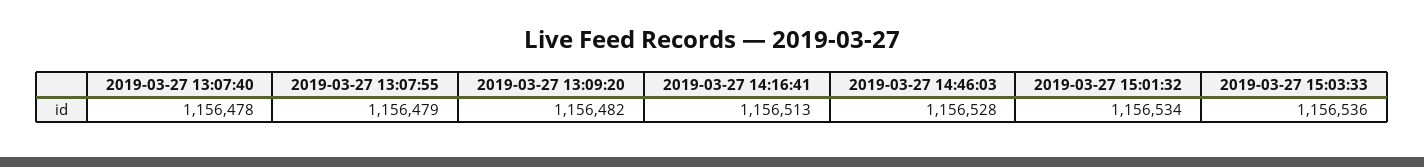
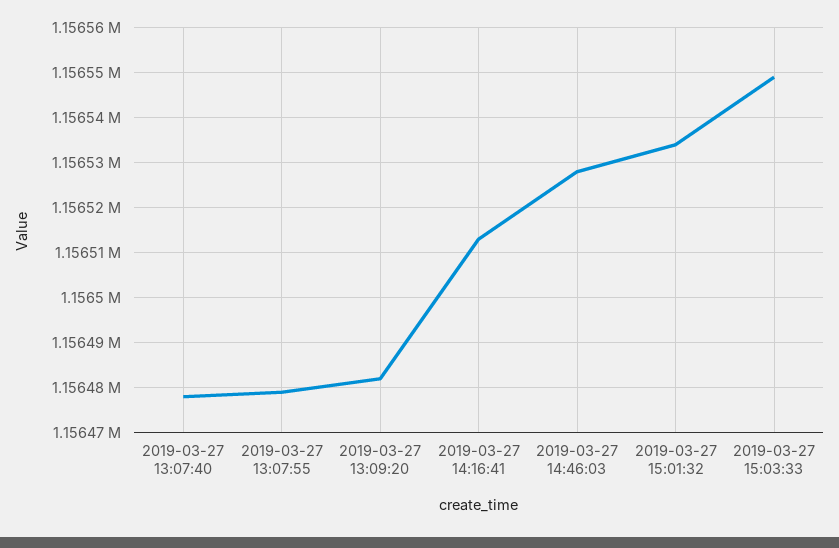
  {
    "2019-03-27 13:07:40": 1156478,
    "2019-03-27 13:07:55": 1156479,
    "2019-03-27 13:09:20": 1156482,
    "2019-03-27 14:16:41": 1156513,
    "2019-03-27 14:46:03": 1156528,
    "2019-03-27 15:01:32": 1156534,
-   "2019-03-27 15:03:33": 1156536
+   "2019-03-27 15:03:33": 1156550
  }

